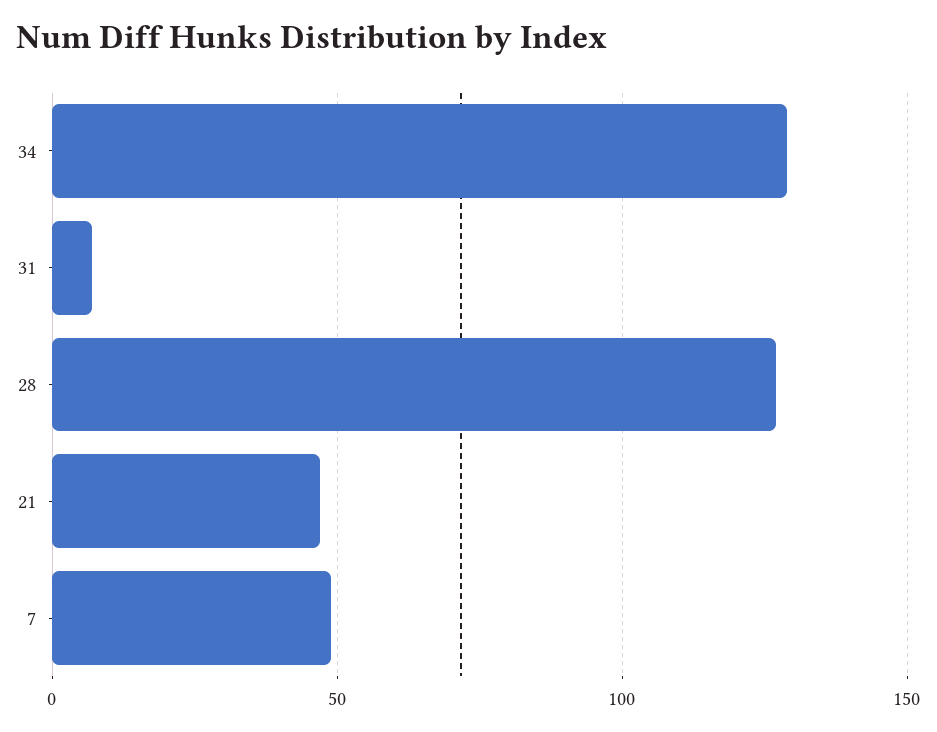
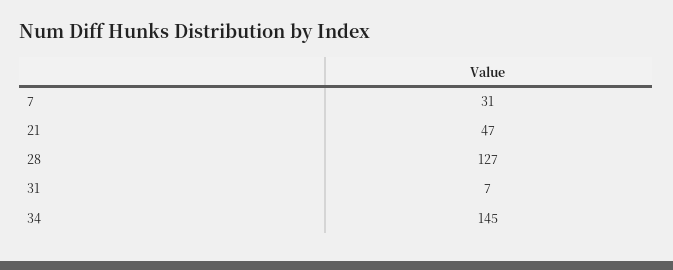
  {
-   "34": 130,
+   "34": 145,
    "31": 7,
    "28": 127,
    "21": 47,
-   "7": 50
+   "7": 31
  }

